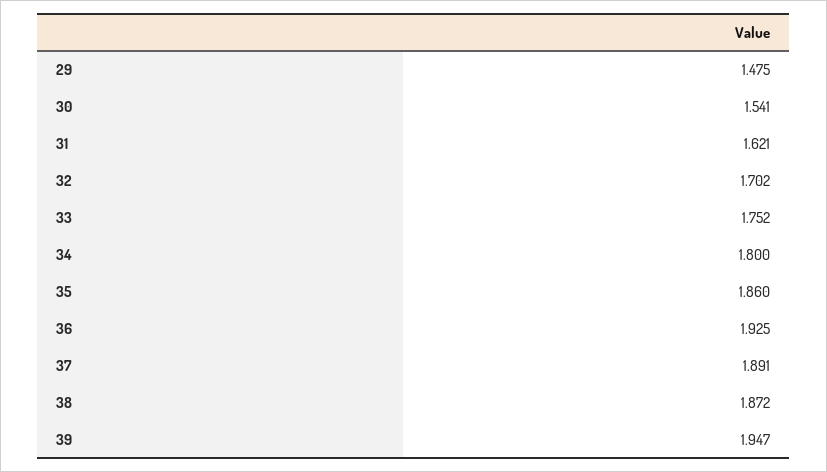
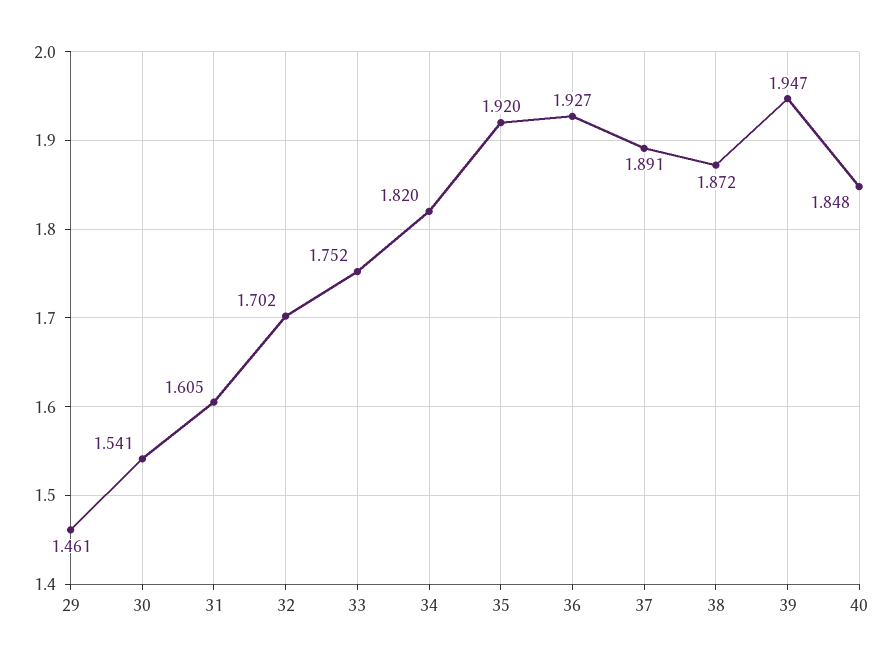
  {
-   "29": 1.475,
+   "29": 1.461,
    "30": 1.541,
-   "31": 1.621,
+   "31": 1.605,
    "32": 1.702,
    "33": 1.752,
-   "34": 1.8,
+   "34": 1.82,
-   "35": 1.86,
+   "35": 1.92,
-   "36": 1.925,
+   "36": 1.927,
    "37": 1.891,
    "38": 1.872,
-   "39": 1.947
+   "39": 1.947,
+   "40": 1.848
  }

